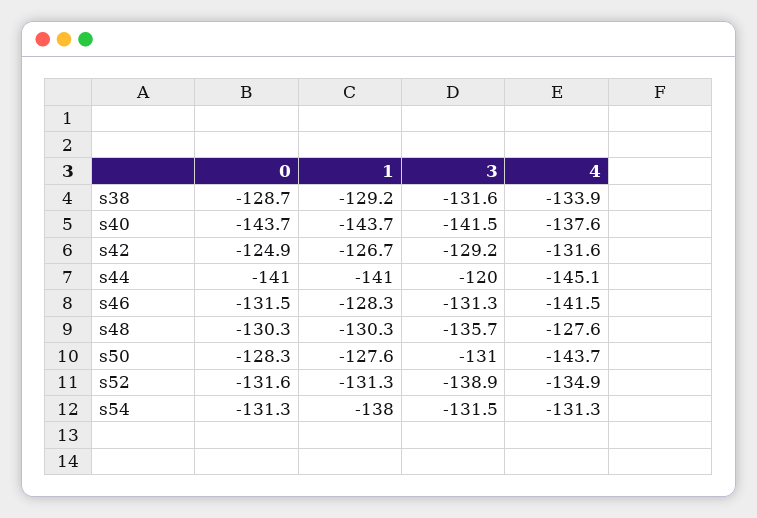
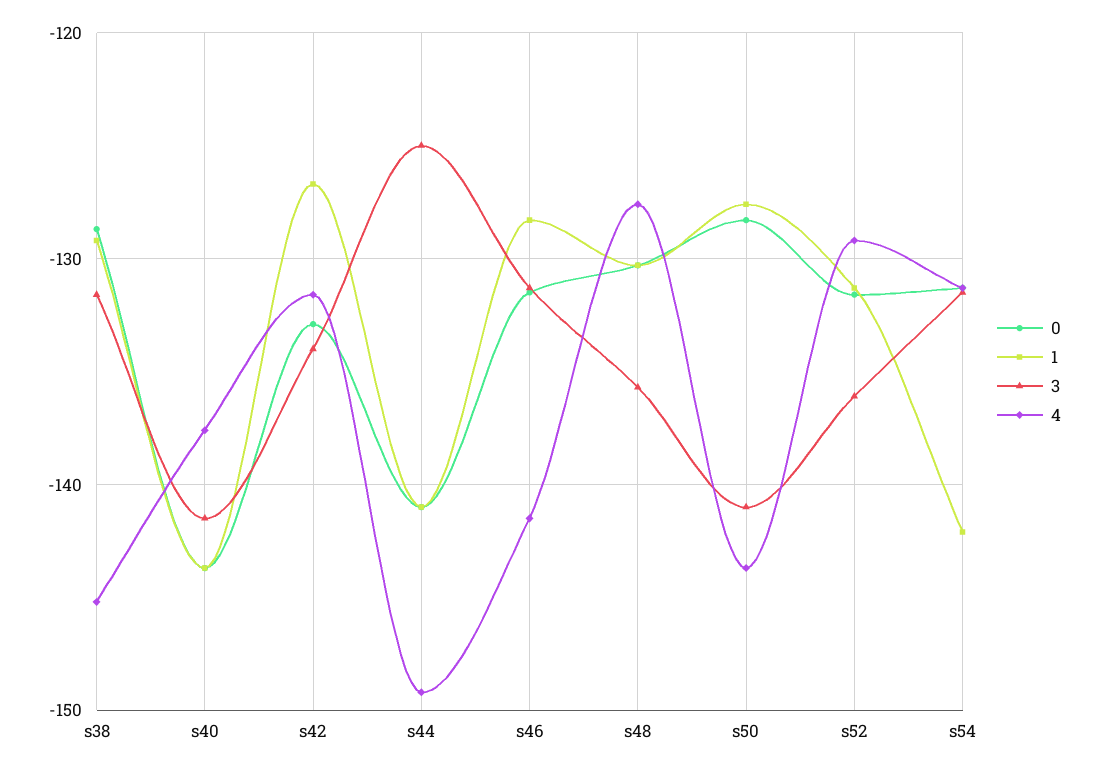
  {
    "0": {
      "s38": -128.7,
      "s40": -143.7,
-     "s42": -124.9,
+     "s42": -133,
      "s44": -141,
      "s46": -131.5,
      "s48": -130.3,
      "s50": -128.3,
      "s52": -131.6,
      "s54": -131.3
    },
    "1": {
      "s38": -129.2,
      "s40": -143.7,
      "s42": -126.7,
      "s44": -141,
      "s46": -128.3,
      "s48": -130.3,
      "s50": -127.6,
      "s52": -131.3,
-     "s54": -138
+     "s54": -142
    },
    "3": {
      "s38": -131.6,
      "s40": -141.5,
-     "s42": -129.2,
+     "s42": -134,
-     "s44": -120,
+     "s44": -125,
      "s46": -131.3,
      "s48": -135.7,
-     "s50": -131,
+     "s50": -141,
-     "s52": -138.9,
+     "s52": -136,
      "s54": -131.5
    },
    "4": {
-     "s38": -133.9,
+     "s38": -145,
      "s40": -137.6,
      "s42": -131.6,
-     "s44": -145.1,
+     "s44": -149,
      "s46": -141.5,
      "s48": -127.6,
      "s50": -143.7,
-     "s52": -134.9,
+     "s52": -129,
      "s54": -131.3
    }
  }

